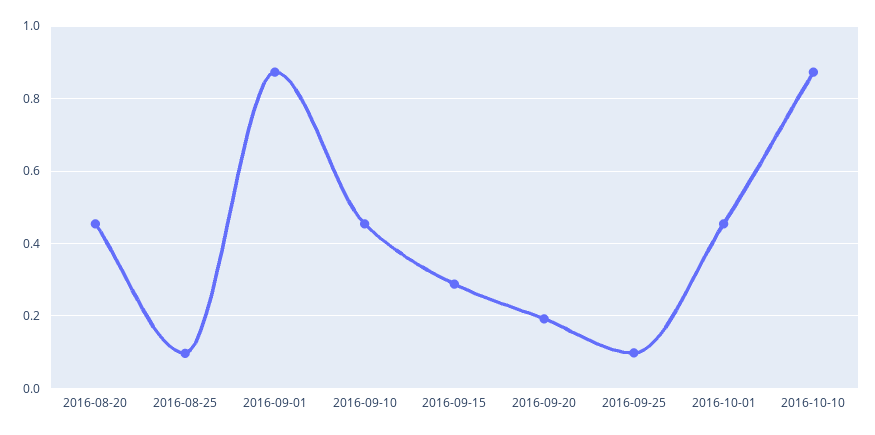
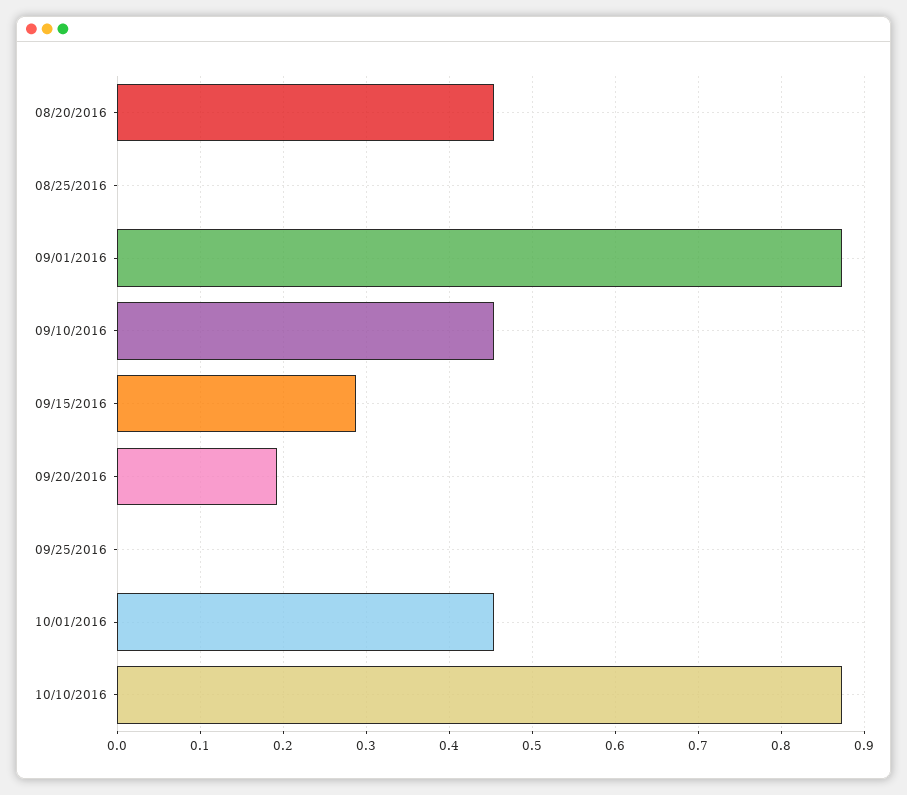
  {
    "2016-08-20": 0.45,
-   "2016-08-25": 0.1,
+   "2016-08-25": 0,
    "2016-09-01": 0.87,
    "2016-09-10": 0.45,
    "2016-09-15": 0.29,
    "2016-09-20": 0.19,
-   "2016-09-25": 0.1,
+   "2016-09-25": 0,
    "2016-10-01": 0.45,
    "2016-10-10": 0.87
  }

